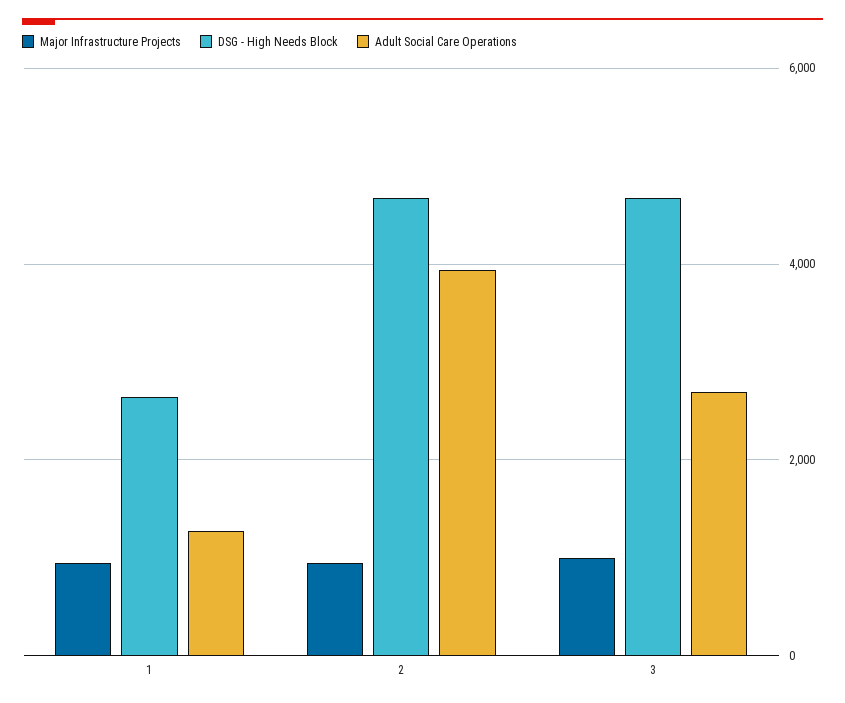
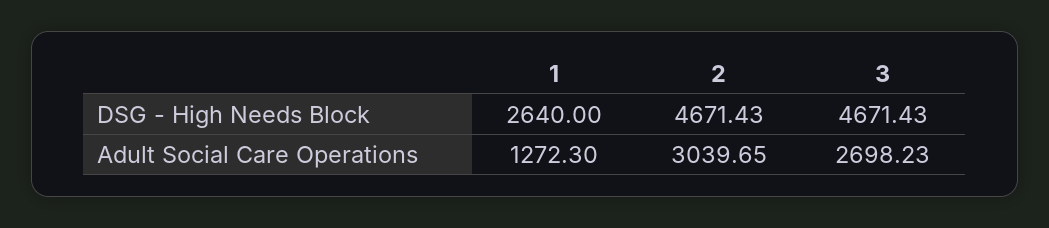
  {
-   "Major Infrastructure Projects": {
-     "1": 1000,
-     "2": 1000,
-     "3": 1000
-   },
    "DSG - High Needs Block": {
      "1": 2640,
      "2": 4671.43,
      "3": 4671.43
    },
    "Adult Social Care Operations": {
      "1": 1272.3,
-     "2": 4000,
+     "2": 3039.65,
      "3": 2698.23
    }
  }

